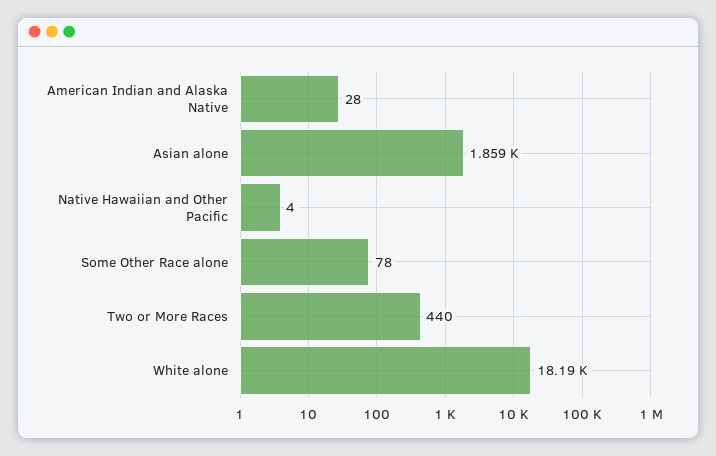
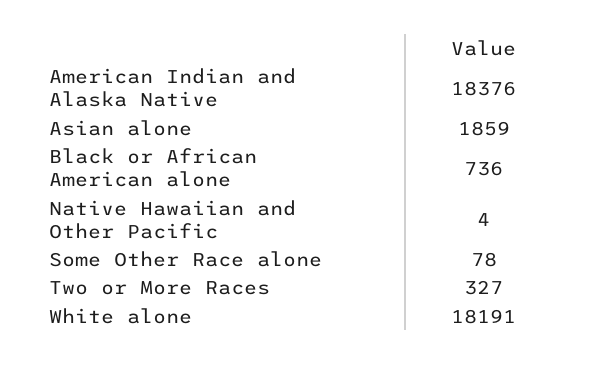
  {
-   "American Indian and Alaska Native": 28,
+   "American Indian and Alaska Native": 18376,
    "Asian alone": 1859,
    "Native Hawaiian and Other Pacific": 4,
    "Some Other Race alone": 78,
-   "Two or More Races": 440,
+   "Two or More Races": 327,
-   "White alone": 18191
+   "White alone": 18191,
+   "Black or African American alone": 736
  }

